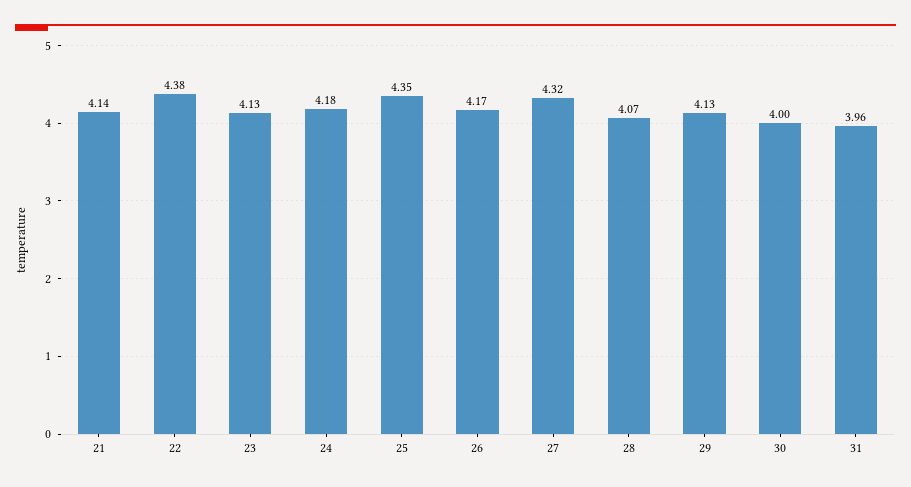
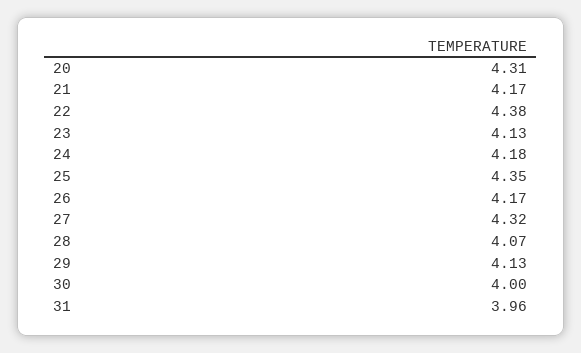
  {
-   "21": 4.14,
+   "21": 4.17,
    "22": 4.38,
    "23": 4.13,
    "24": 4.18,
    "25": 4.35,
    "26": 4.17,
    "27": 4.32,
    "28": 4.07,
    "29": 4.13,
    "30": 4,
-   "31": 3.96
+   "31": 3.96,
+   "20": 4.31
  }

